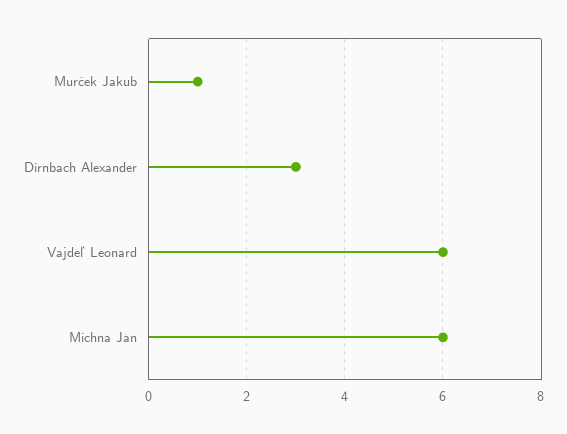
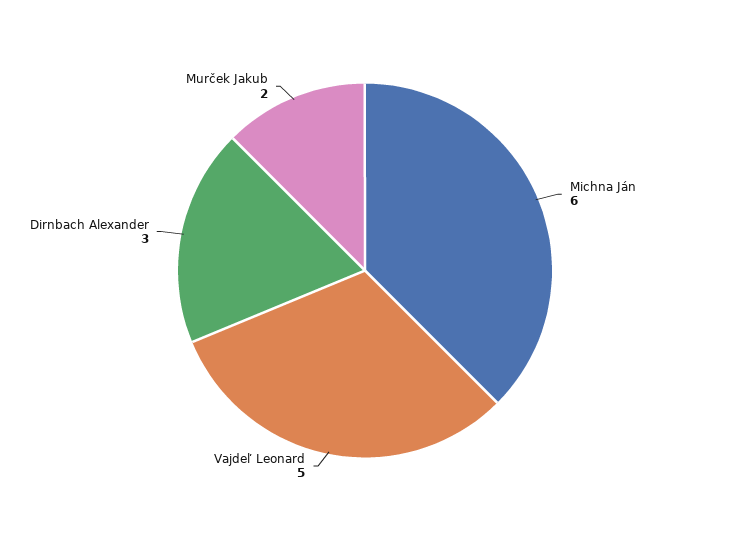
  {
-   "Murček Jakub": 1,
+   "Murček Jakub": 2,
    "Dirnbach Alexander": 3,
-   "Vajdeľ Leonard": 6,
+   "Vajdeľ Leonard": 5,
    "Michna Ján": 6
  }

